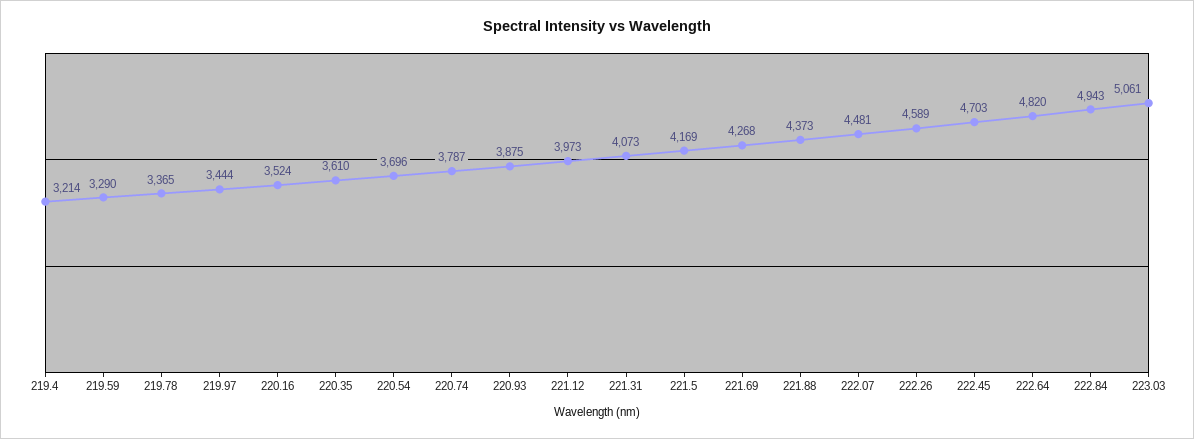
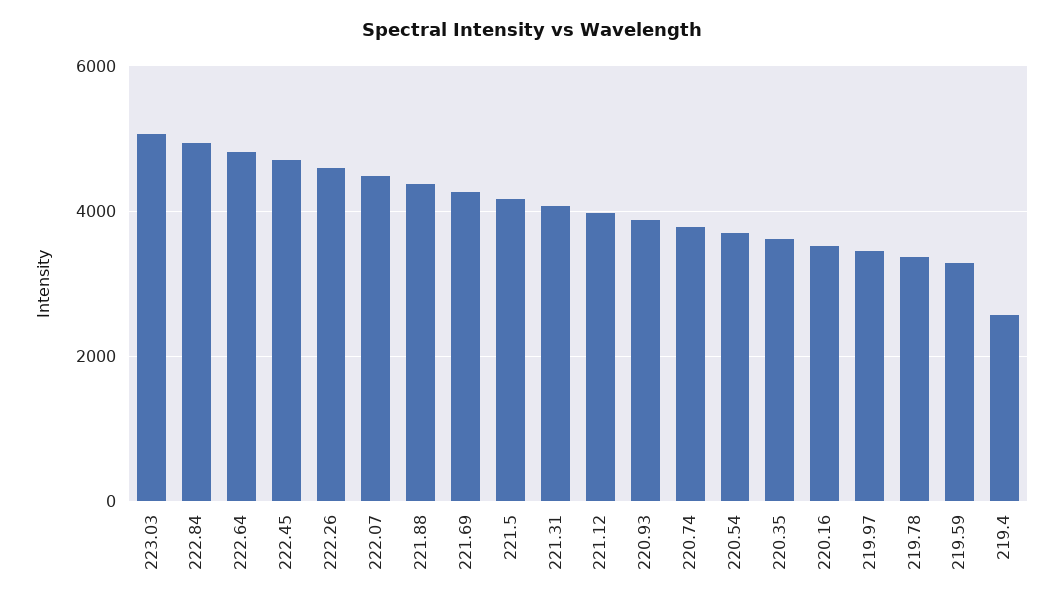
  {
-   "219.4": 3214,
+   "219.4": 2600,
    "219.59": 3290,
    "219.78": 3365,
    "219.97": 3444,
    "220.16": 3524,
    "220.35": 3610,
    "220.54": 3696,
    "220.74": 3787,
    "220.93": 3875,
    "221.12": 3973,
    "221.31": 4073,
    "221.5": 4169,
    "221.69": 4268,
    "221.88": 4373,
    "222.07": 4481,
    "222.26": 4589,
    "222.45": 4703,
    "222.64": 4820,
    "222.84": 4943,
    "223.03": 5061
  }

